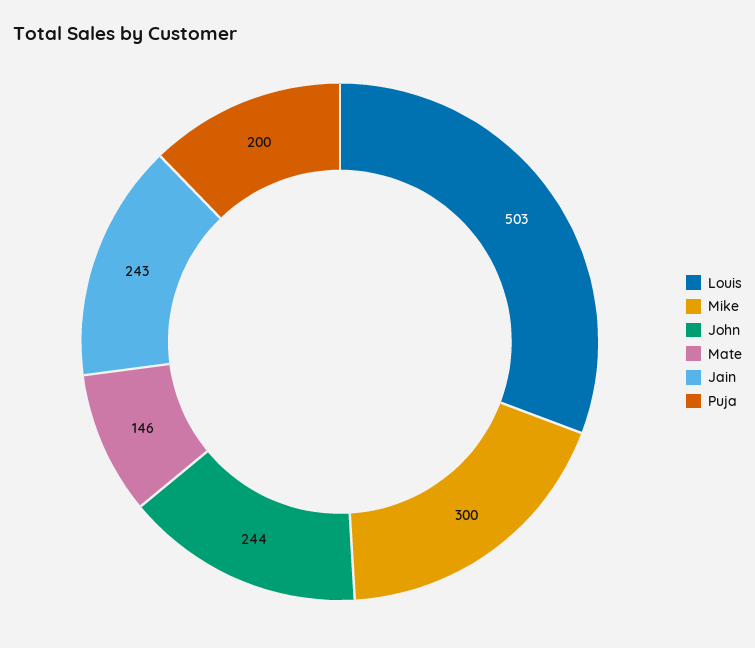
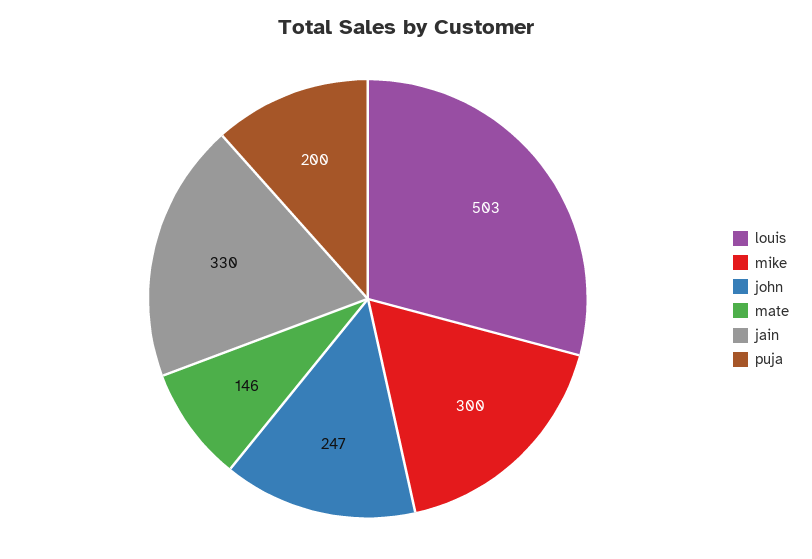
  {
    "Louis": 503,
    "Mike": 300,
-   "John": 244,
+   "John": 247,
    "Mate": 146,
-   "Jain": 243,
+   "Jain": 330,
    "Puja": 200
  }

